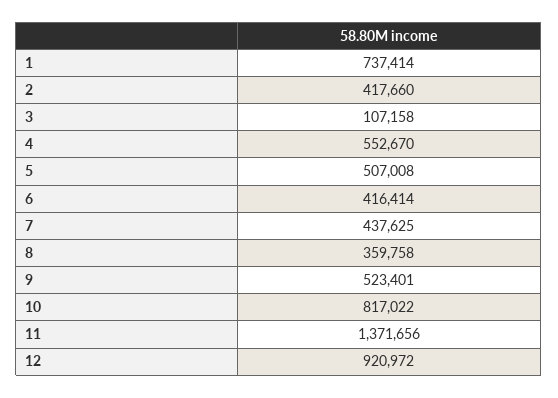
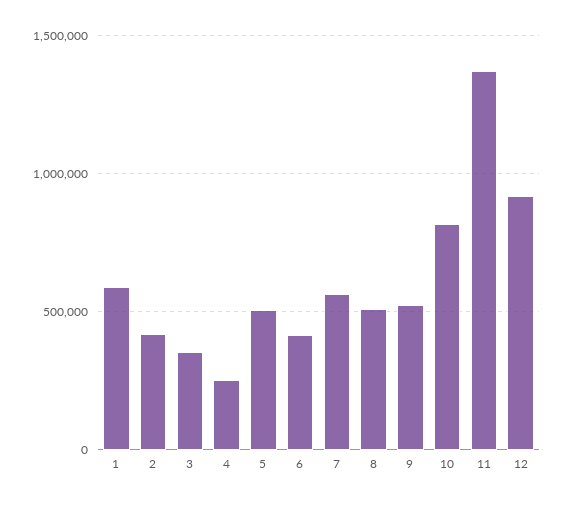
  {
-   "1": 737414,
+   "1": 600000,
    "2": 417660,
-   "3": 107158,
+   "3": 350000,
-   "4": 552670,
+   "4": 250000,
    "5": 507008,
    "6": 416414,
-   "7": 437625,
+   "7": 550000,
-   "8": 359758,
+   "8": 500000,
    "9": 523401,
    "10": 817022,
    "11": 1371656,
    "12": 920972
  }

